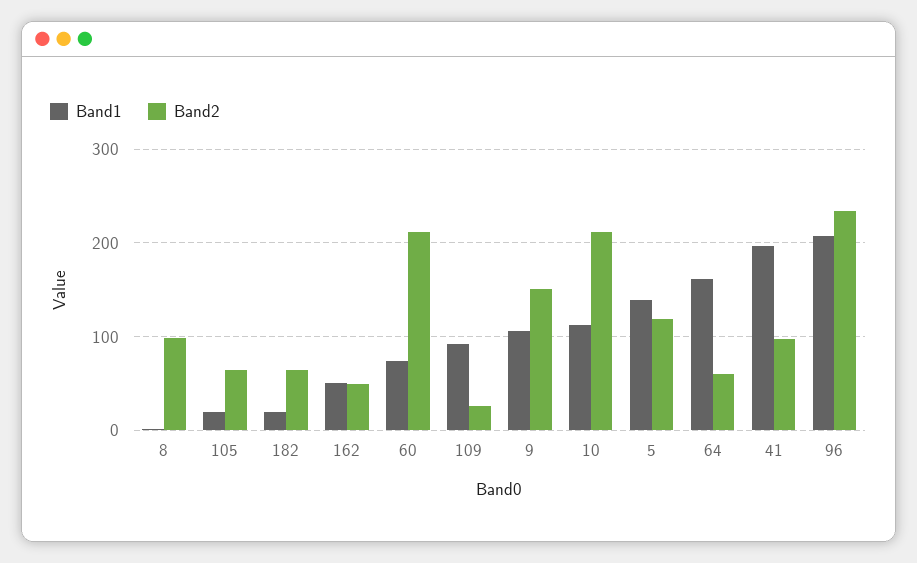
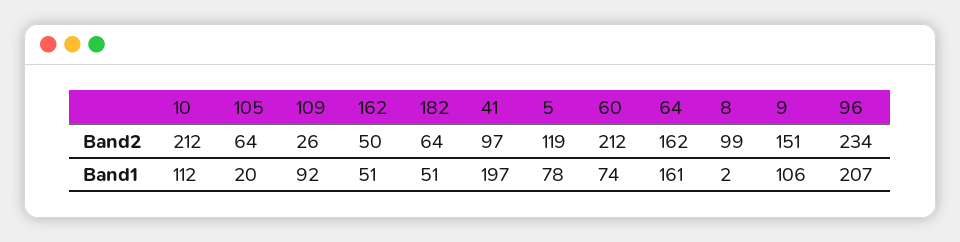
  {
    "Band1": {
      "8": 2,
      "105": 20,
-     "182": 20,
+     "182": 51,
      "162": 51,
      "60": 74,
      "109": 92,
      "9": 106,
      "10": 112,
-     "5": 140,
+     "5": 78,
      "64": 161,
      "41": 197,
      "96": 207
    },
    "Band2": {
      "8": 99,
      "105": 64,
      "182": 64,
      "162": 50,
      "60": 212,
      "109": 26,
      "9": 151,
      "10": 212,
      "5": 119,
-     "64": 60,
+     "64": 162,
      "41": 97,
      "96": 234
    }
  }

